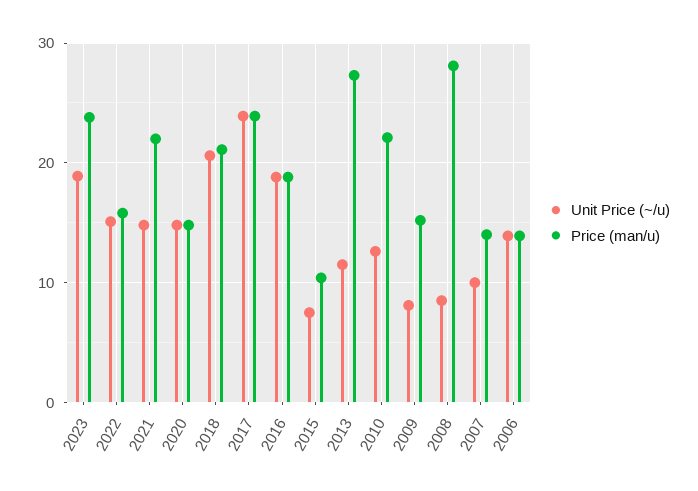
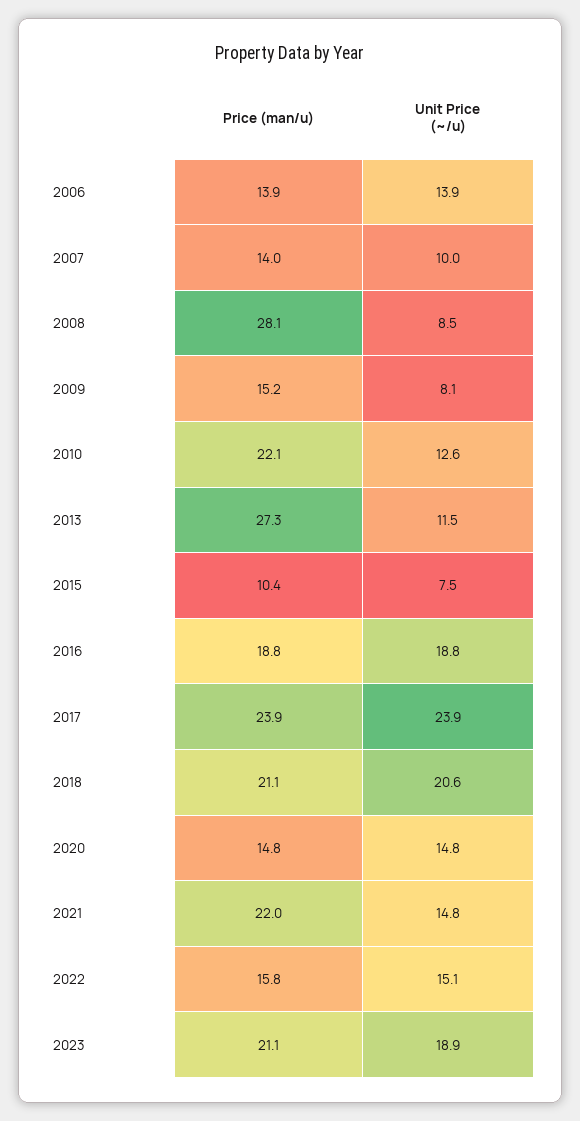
  {
    "Unit Price (~/u)": {
      "2023": 18.9,
      "2022": 15.1,
      "2021": 14.8,
      "2020": 14.8,
      "2018": 20.6,
      "2017": 23.9,
      "2016": 18.8,
      "2015": 7.5,
      "2013": 11.5,
      "2010": 12.6,
      "2009": 8.1,
      "2008": 8.5,
      "2007": 10,
      "2006": 13.9
    },
    "Price (man/u)": {
-     "2023": 24,
+     "2023": 21.1,
      "2022": 15.8,
      "2021": 22,
      "2020": 14.8,
      "2018": 21.1,
      "2017": 23.9,
      "2016": 18.8,
      "2015": 10.4,
      "2013": 27.3,
      "2010": 22.1,
      "2009": 15.2,
      "2008": 28.1,
      "2007": 14,
      "2006": 13.9
    }
  }

